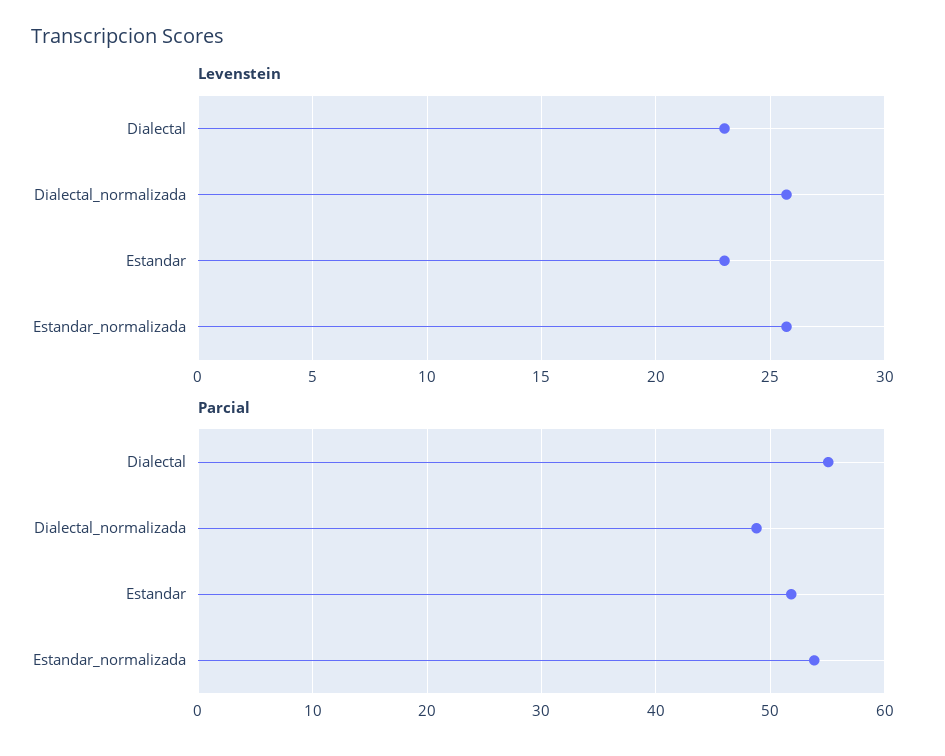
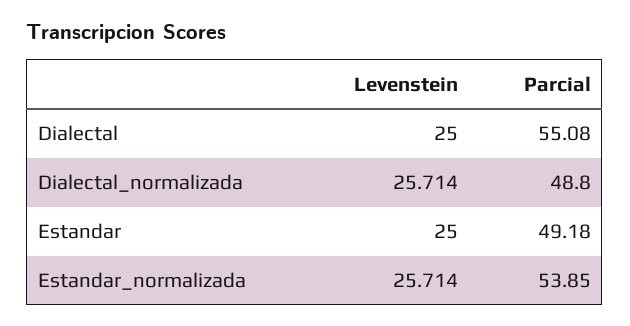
  {
    "Levenstein": {
-     "Dialectal": 23,
+     "Dialectal": 25,
      "Dialectal_normalizada": 25.714,
-     "Estandar": 23,
+     "Estandar": 25,
      "Estandar_normalizada": 25.714
    },
    "Parcial": {
      "Dialectal": 55.08,
      "Dialectal_normalizada": 48.8,
-     "Estandar": 52,
+     "Estandar": 49.18,
      "Estandar_normalizada": 53.85
    }
  }

